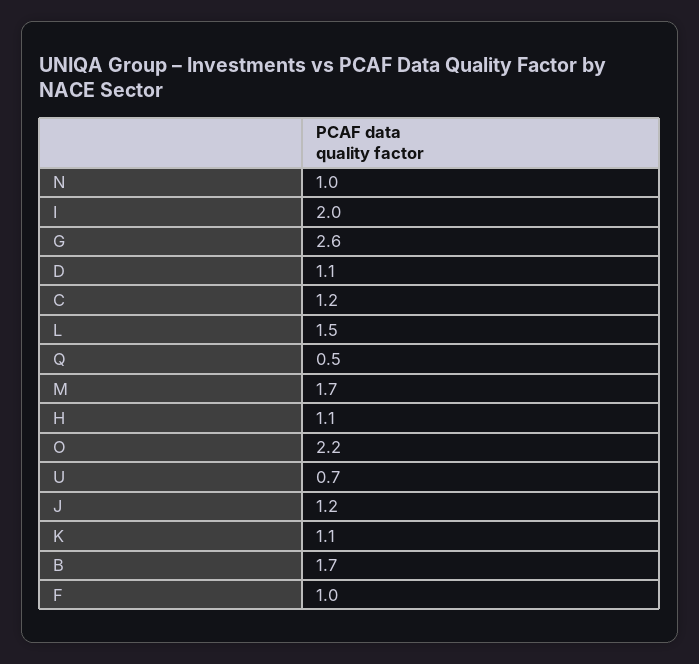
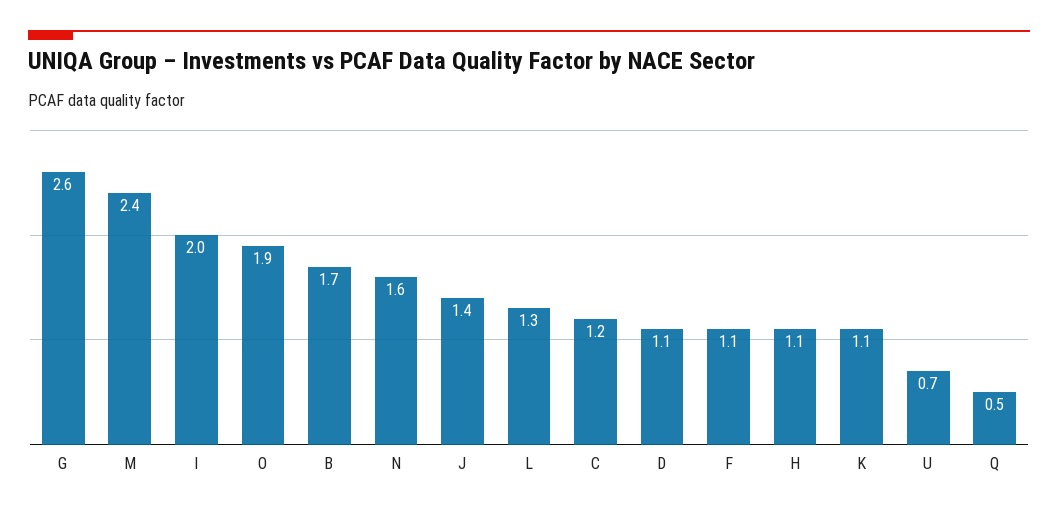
  {
-   "N": 1,
+   "N": 1.6,
    "I": 2,
    "G": 2.6,
    "D": 1.1,
    "C": 1.2,
-   "L": 1.5,
+   "L": 1.3,
    "Q": 0.5,
-   "M": 1.7,
+   "M": 2.4,
    "H": 1.1,
-   "O": 2.2,
+   "O": 1.9,
    "U": 0.7,
-   "J": 1.2,
+   "J": 1.4,
    "K": 1.1,
    "B": 1.7,
-   "F": 1
+   "F": 1.1
  }

